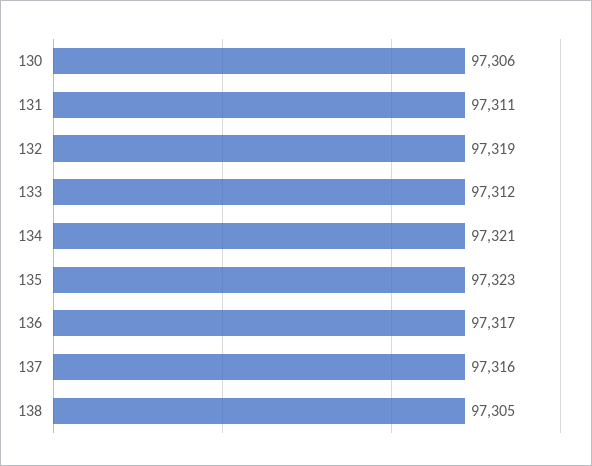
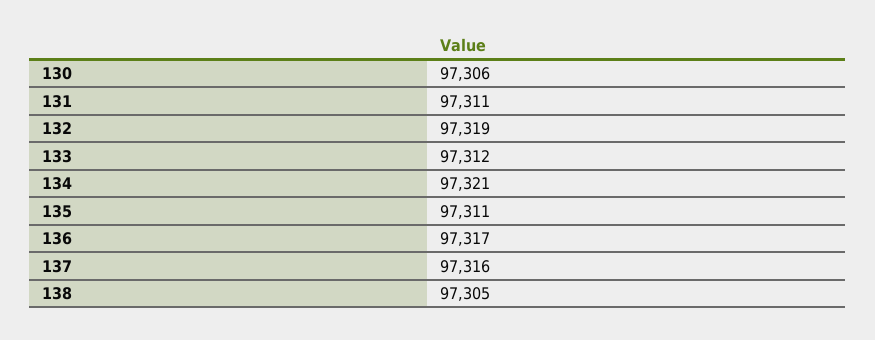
  {
    "130": 97306,
    "131": 97311,
    "132": 97319,
    "133": 97312,
    "134": 97321,
-   "135": 97323,
+   "135": 97311,
    "136": 97317,
    "137": 97316,
    "138": 97305
  }

